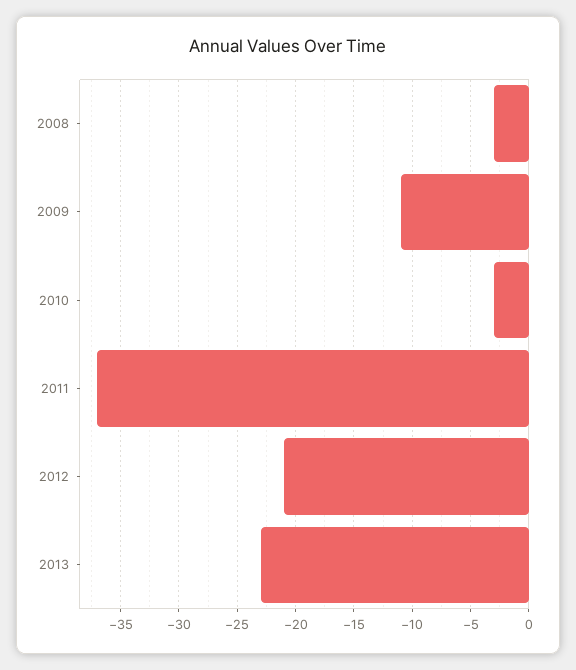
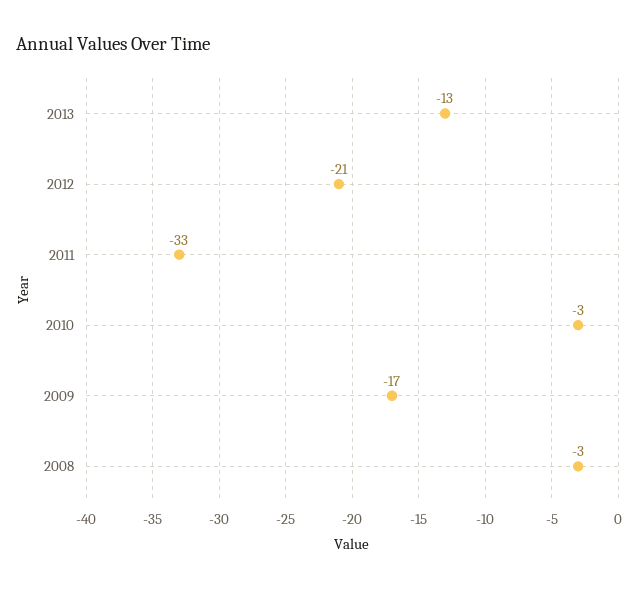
  {
    "2008": -3,
-   "2009": -11,
+   "2009": -17,
    "2010": -3,
-   "2011": -37,
+   "2011": -33,
    "2012": -21,
-   "2013": -23
+   "2013": -13
  }

